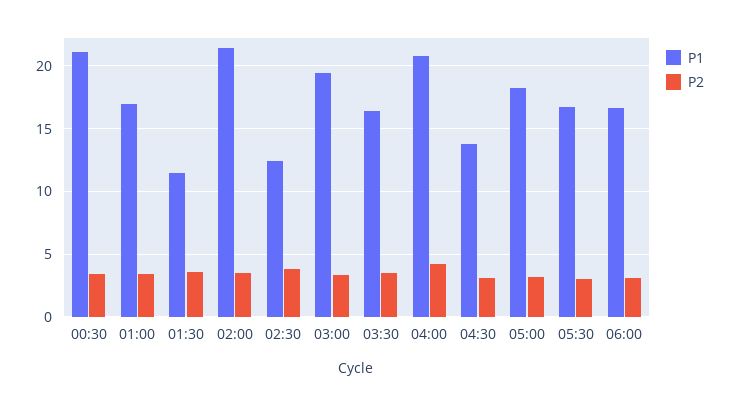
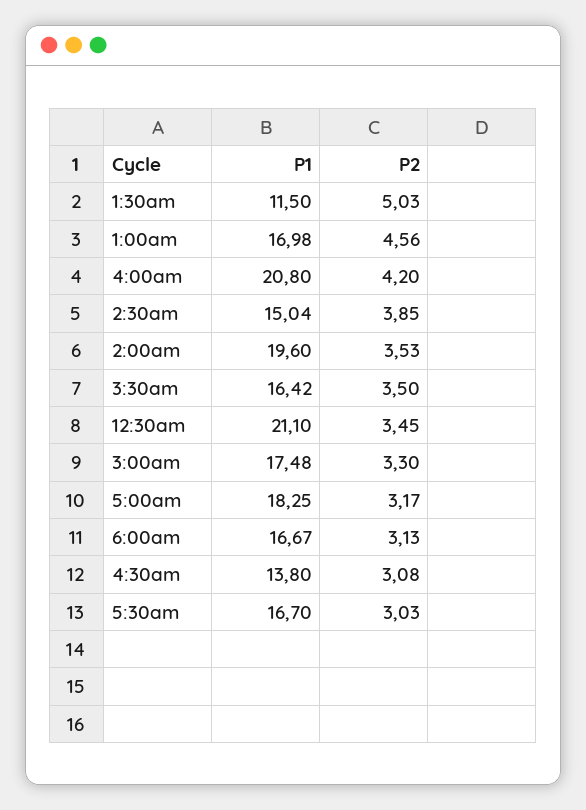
  {
    "P1": {
      "00:30": 21.1,
      "01:00": 16.98,
      "01:30": 11.5,
-     "02:00": 21.5,
+     "02:00": 19.6,
-     "02:30": 12.5,
+     "02:30": 15.04,
-     "03:00": 19.5,
+     "03:00": 17.48,
      "03:30": 16.42,
      "04:00": 20.8,
      "04:30": 13.8,
      "05:00": 18.25,
      "05:30": 16.7,
      "06:00": 16.67
    },
    "P2": {
      "00:30": 3.45,
-     "01:00": 3.5,
+     "01:00": 4.56,
-     "01:30": 3.5,
+     "01:30": 5.03,
      "02:00": 3.53,
      "02:30": 3.85,
      "03:00": 3.3,
      "03:30": 3.5,
      "04:00": 4.2,
      "04:30": 3.08,
      "05:00": 3.17,
      "05:30": 3.03,
      "06:00": 3.13
    }
  }

